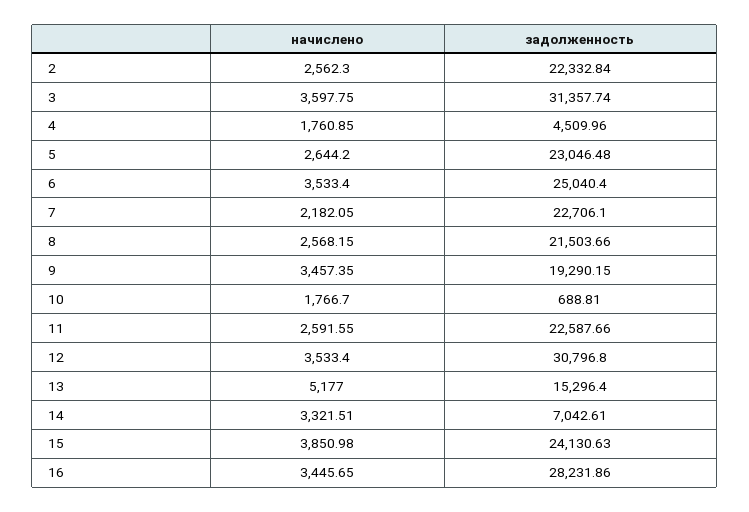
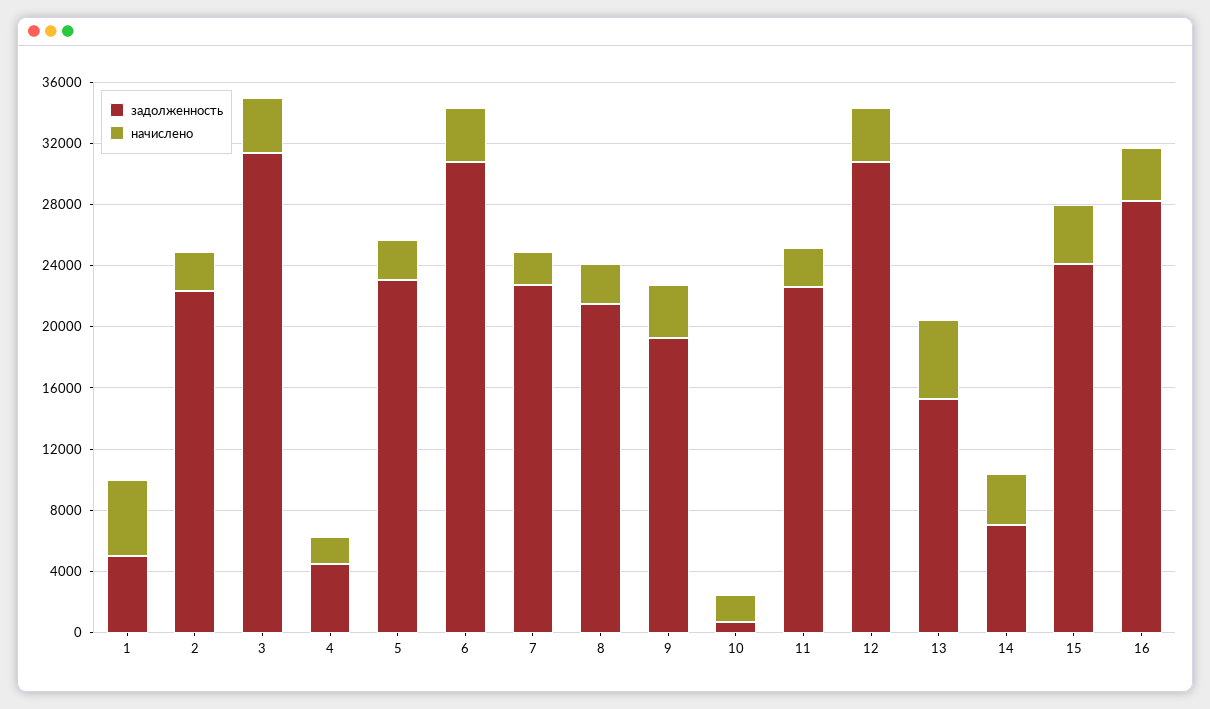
  {
    "начислено": {
      "2": 2562.3,
      "3": 3597.75,
      "4": 1760.85,
      "5": 2644.2,
      "6": 3533.4,
      "7": 2182.05,
      "8": 2568.15,
      "9": 3457.35,
      "10": 1766.7,
      "11": 2591.55,
      "12": 3533.4,
      "13": 5177,
      "14": 3321.51,
      "15": 3850.98,
-     "16": 3445.65
+     "16": 3445.65,
+     "1": 5000
    },
    "задолженность": {
      "2": 22332.84,
      "3": 31357.74,
      "4": 4509.96,
      "5": 23046.48,
-     "6": 25040.4,
+     "6": 31000,
      "7": 22706.1,
      "8": 21503.66,
      "9": 19290.15,
      "10": 688.81,
      "11": 22587.66,
      "12": 30796.8,
      "13": 15296.4,
      "14": 7042.61,
      "15": 24130.63,
-     "16": 28231.86
+     "16": 28231.86,
+     "1": 5000
    }
  }

